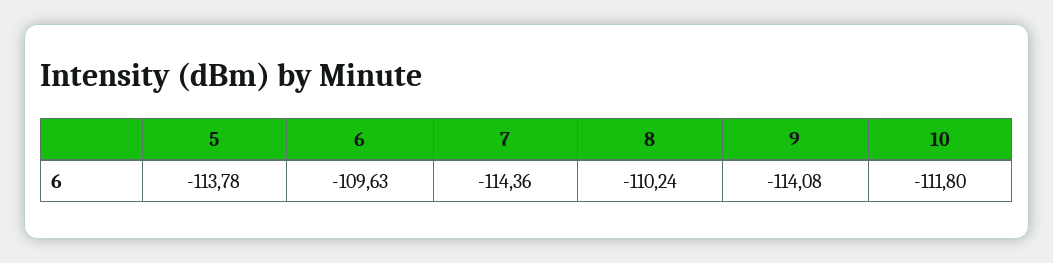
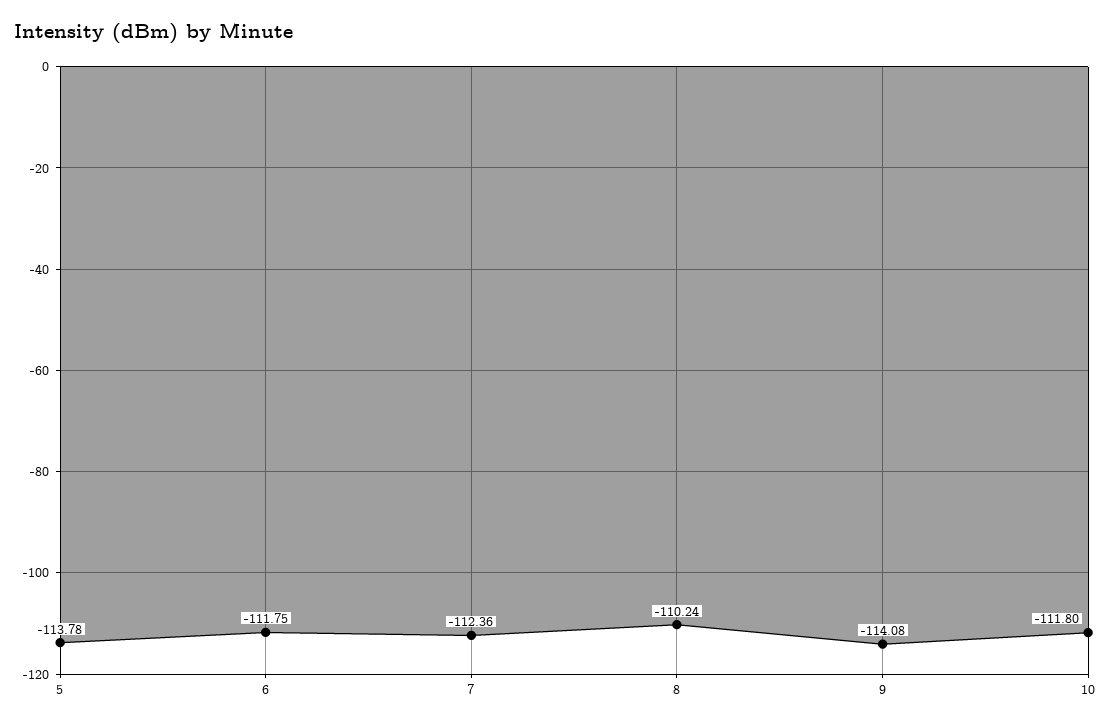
  {
    "5": -113.78,
-   "6": -109.63,
+   "6": -111.75,
-   "7": -114.36,
+   "7": -112.36,
    "8": -110.24,
    "9": -114.08,
    "10": -111.8
  }

